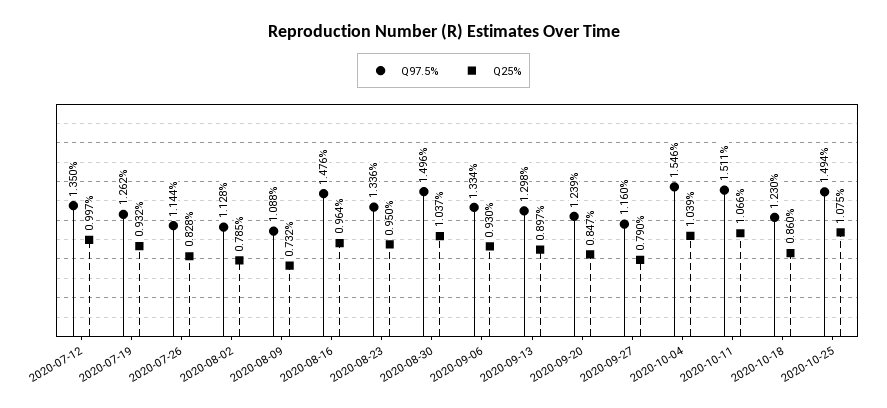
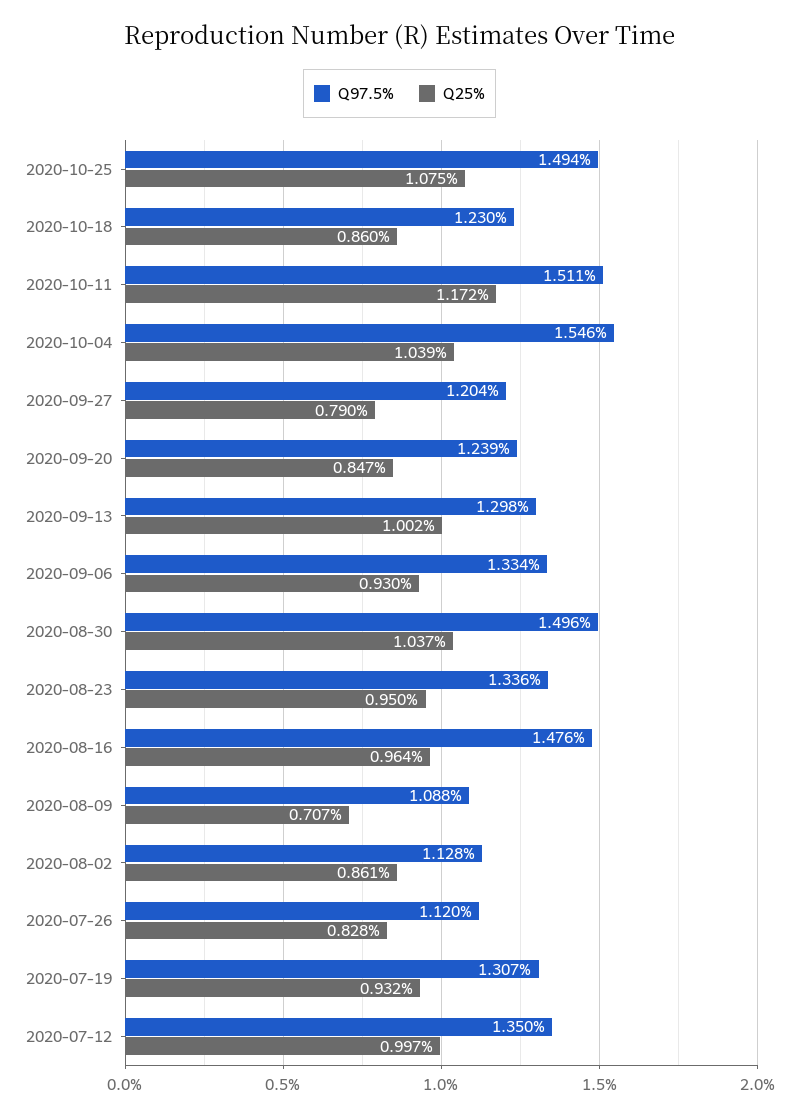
  {
    "Q97.5%": {
      "2020-07-12": 1.35,
-     "2020-07-19": 1.262,
+     "2020-07-19": 1.307,
-     "2020-07-26": 1.144,
+     "2020-07-26": 1.12,
      "2020-08-02": 1.128,
      "2020-08-09": 1.088,
      "2020-08-16": 1.476,
      "2020-08-23": 1.336,
      "2020-08-30": 1.496,
      "2020-09-06": 1.334,
      "2020-09-13": 1.298,
      "2020-09-20": 1.239,
-     "2020-09-27": 1.16,
+     "2020-09-27": 1.204,
      "2020-10-04": 1.546,
      "2020-10-11": 1.511,
      "2020-10-18": 1.23,
      "2020-10-25": 1.494
    },
    "Q25%": {
      "2020-07-12": 0.997,
      "2020-07-19": 0.932,
      "2020-07-26": 0.828,
-     "2020-08-02": 0.785,
+     "2020-08-02": 0.861,
-     "2020-08-09": 0.732,
+     "2020-08-09": 0.707,
      "2020-08-16": 0.964,
      "2020-08-23": 0.95,
      "2020-08-30": 1.037,
      "2020-09-06": 0.93,
-     "2020-09-13": 0.897,
+     "2020-09-13": 1.002,
      "2020-09-20": 0.847,
      "2020-09-27": 0.79,
      "2020-10-04": 1.039,
-     "2020-10-11": 1.066,
+     "2020-10-11": 1.172,
      "2020-10-18": 0.86,
      "2020-10-25": 1.075
    }
  }

